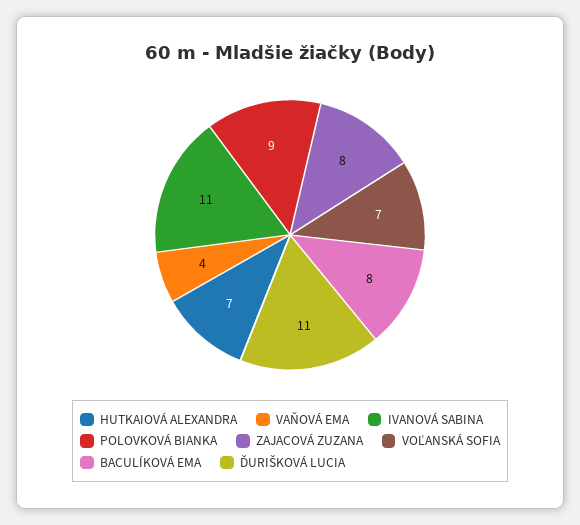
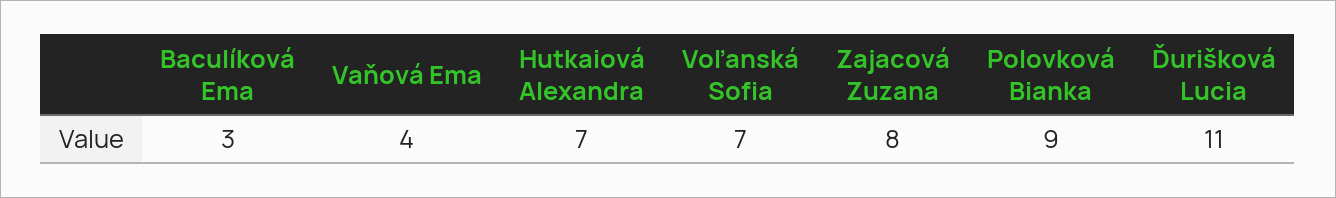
  {
    "HUTKAIOVÁ ALEXANDRA": 7,
    "VAŇOVÁ EMA": 4,
-   "IVANOVÁ SABINA": 11,
    "POLOVKOVÁ BIANKA": 9,
    "ZAJACOVÁ ZUZANA": 8,
    "VOĽANSKÁ SOFIA": 7,
-   "BACULÍKOVÁ EMA": 8,
+   "BACULÍKOVÁ EMA": 3,
    "ĎURIŠKOVÁ LUCIA": 11
  }

